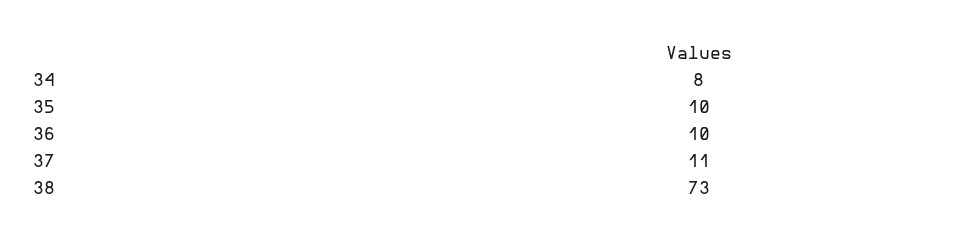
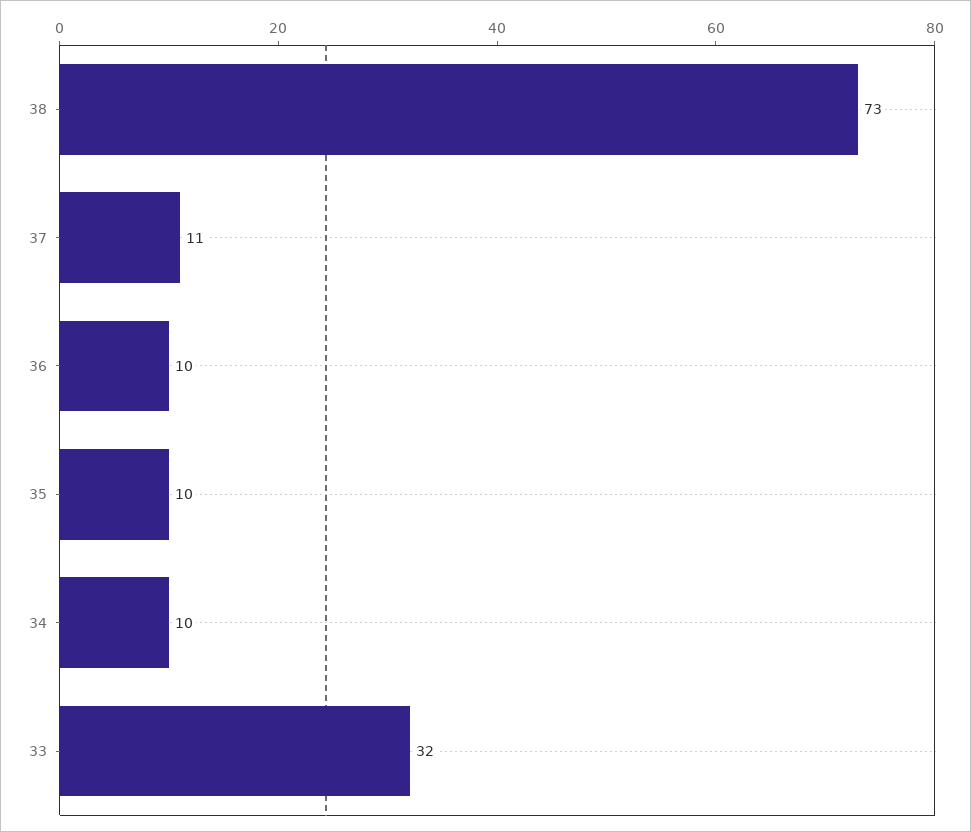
  {
-   "34": 8,
+   "34": 10,
    "35": 10,
    "36": 10,
    "37": 11,
-   "38": 73
+   "38": 73,
+   "33": 32
  }

